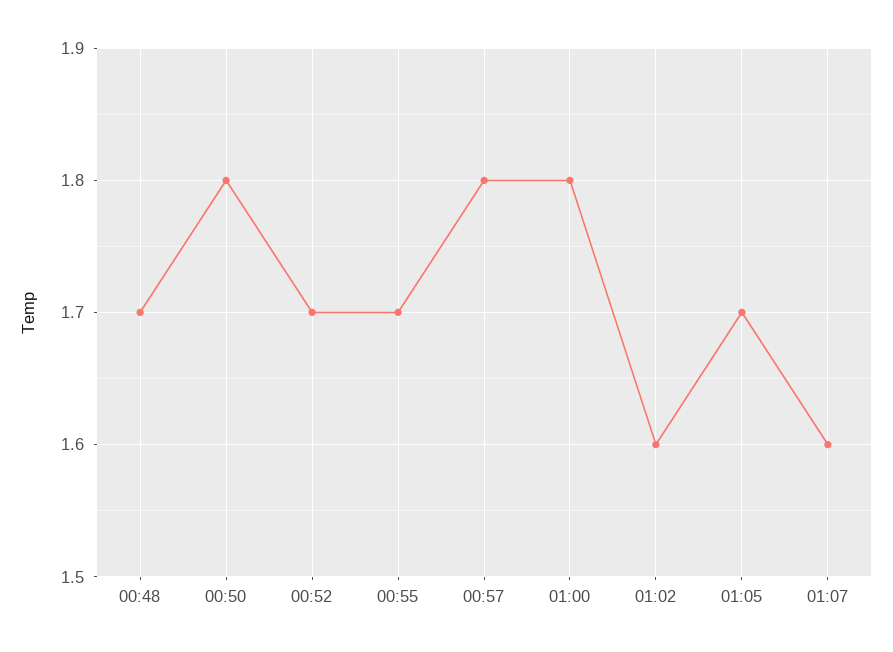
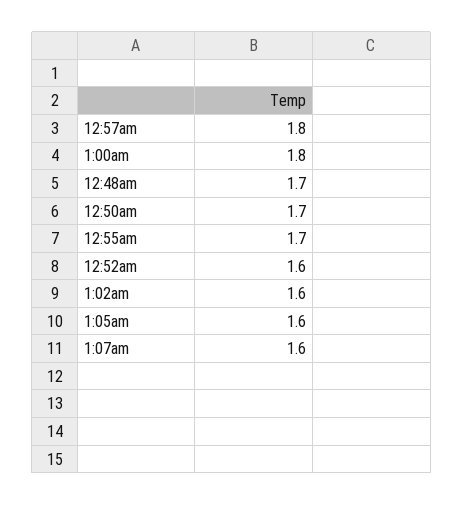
  {
    "00:48": 1.7,
-   "00:50": 1.8,
+   "00:50": 1.7,
-   "00:52": 1.7,
+   "00:52": 1.6,
    "00:55": 1.7,
    "00:57": 1.8,
    "01:00": 1.8,
    "01:02": 1.6,
-   "01:05": 1.7,
+   "01:05": 1.6,
    "01:07": 1.6
  }

